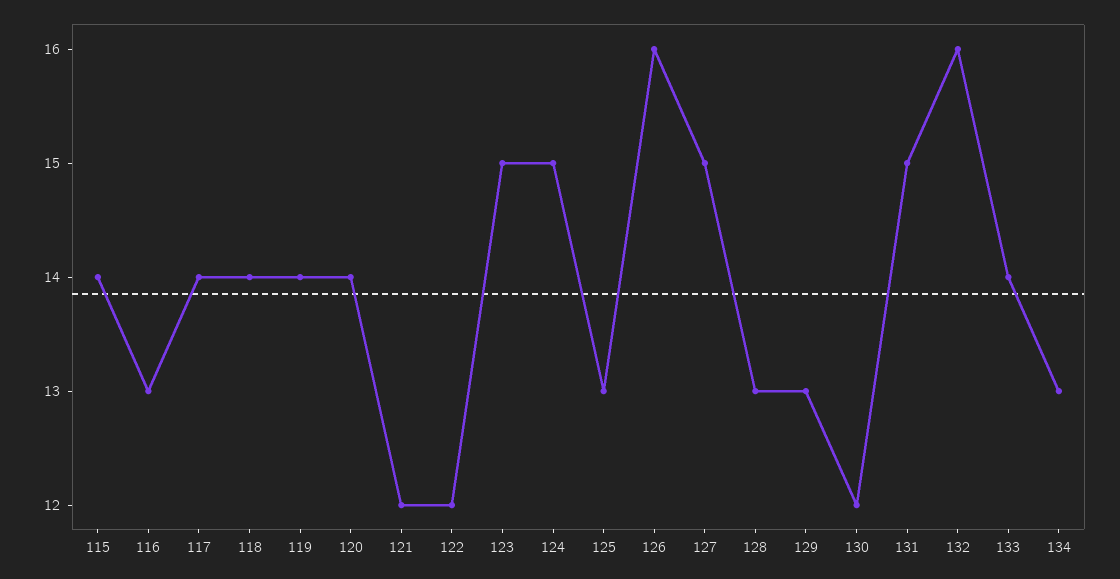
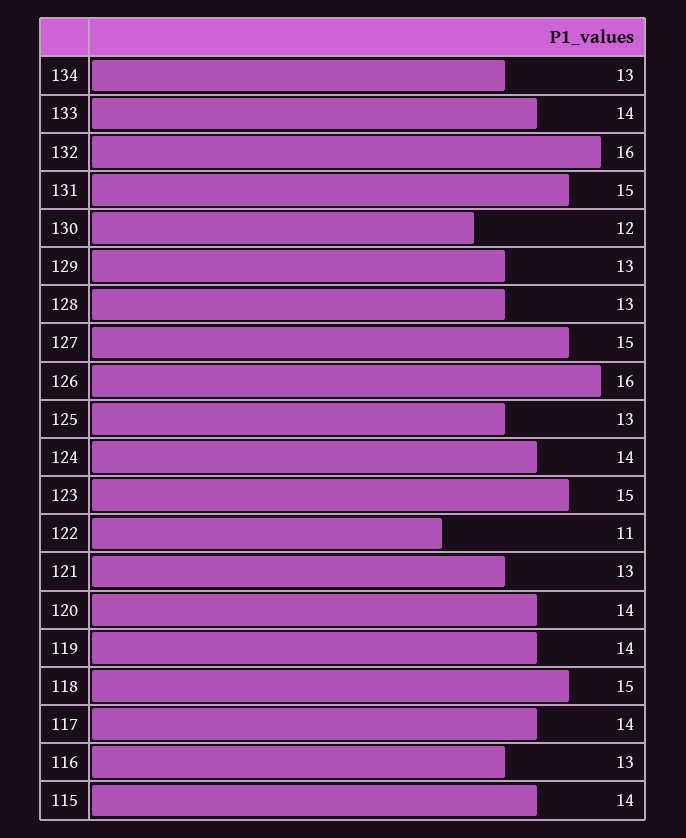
  {
    "115": 14,
    "116": 13,
    "117": 14,
-   "118": 14,
+   "118": 15,
    "119": 14,
    "120": 14,
-   "121": 12,
+   "121": 13,
-   "122": 12,
+   "122": 11,
    "123": 15,
-   "124": 15,
+   "124": 14,
    "125": 13,
    "126": 16,
    "127": 15,
    "128": 13,
    "129": 13,
    "130": 12,
    "131": 15,
    "132": 16,
    "133": 14,
    "134": 13
  }

